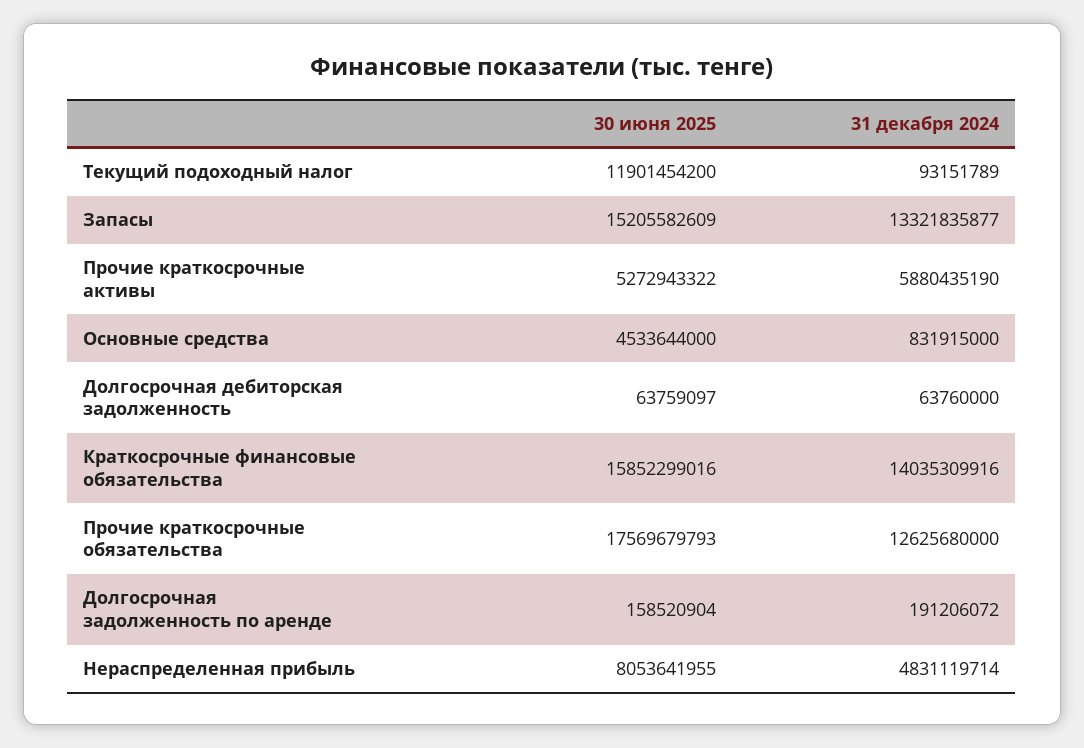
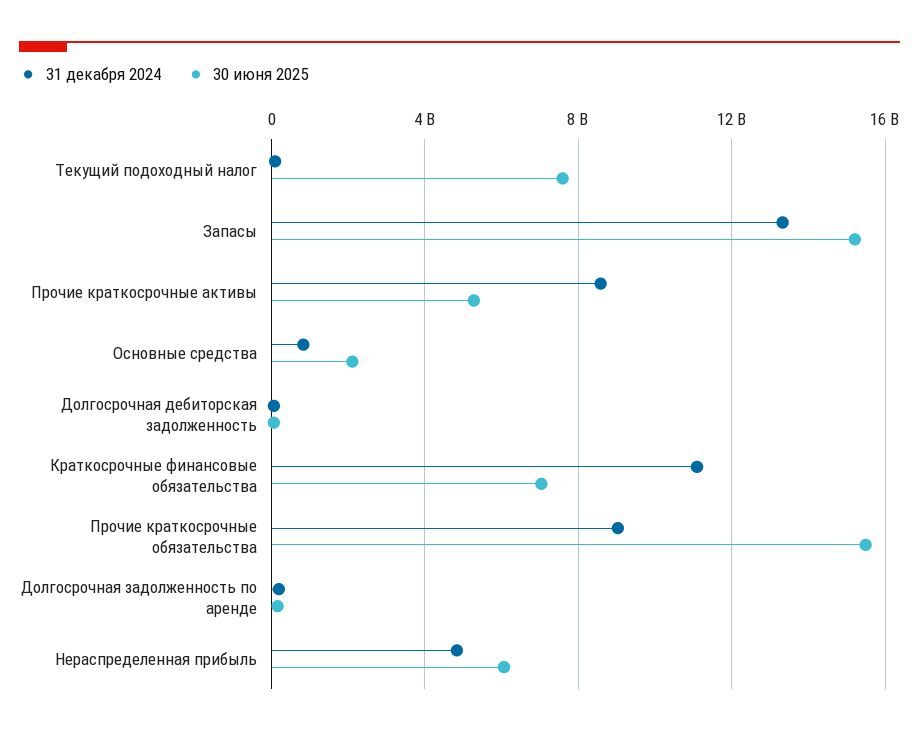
  {
    "30 июня 2025": {
-     "Текущий подоходный налог": 11901454200,
+     "Текущий подоходный налог": 7500000000,
      "Запасы": 15205582609,
      "Прочие краткосрочные активы": 5272943322,
-     "Основные средства": 4533644000,
+     "Основные средства": 2000000000,
      "Долгосрочная дебиторская задолженность": 63759097,
-     "Краткосрочные финансовые обязательства": 15852299016,
+     "Краткосрочные финансовые обязательства": 7000000000,
-     "Прочие краткосрочные обязательства": 17569679793,
+     "Прочие краткосрочные обязательства": 15500000000,
      "Долгосрочная задолженность по аренде": 158520904,
-     "Нераспределенная прибыль": 8053641955
+     "Нераспределенная прибыль": 6000000000
    },
    "31 декабря 2024": {
      "Текущий подоходный налог": 93151789,
      "Запасы": 13321835877,
-     "Прочие краткосрочные активы": 5880435190,
+     "Прочие краткосрочные активы": 8500000000,
      "Основные средства": 831915000,
      "Долгосрочная дебиторская задолженность": 63760000,
-     "Краткосрочные финансовые обязательства": 14035309916,
+     "Краткосрочные финансовые обязательства": 11000000000,
-     "Прочие краткосрочные обязательства": 12625680000,
+     "Прочие краткосрочные обязательства": 9000000000,
      "Долгосрочная задолженность по аренде": 191206072,
      "Нераспределенная прибыль": 4831119714
    }
  }

